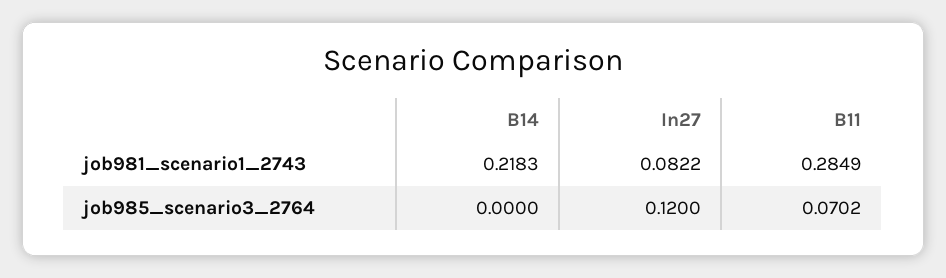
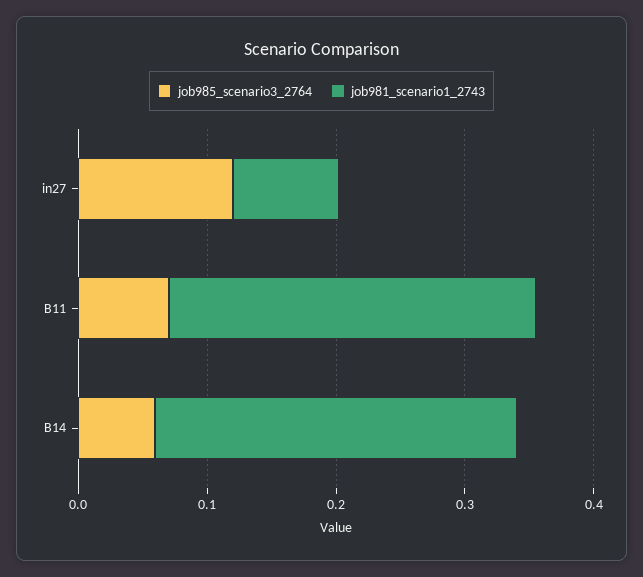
  {
    "job981_scenario1_2743": {
-     "B14": 0.2183,
+     "B14": 0.28,
      "In27": 0.0822,
      "B11": 0.2849
    },
    "job985_scenario3_2764": {
-     "B14": 0,
+     "B14": 0.06,
      "In27": 0.12,
      "B11": 0.0702
    }
  }

